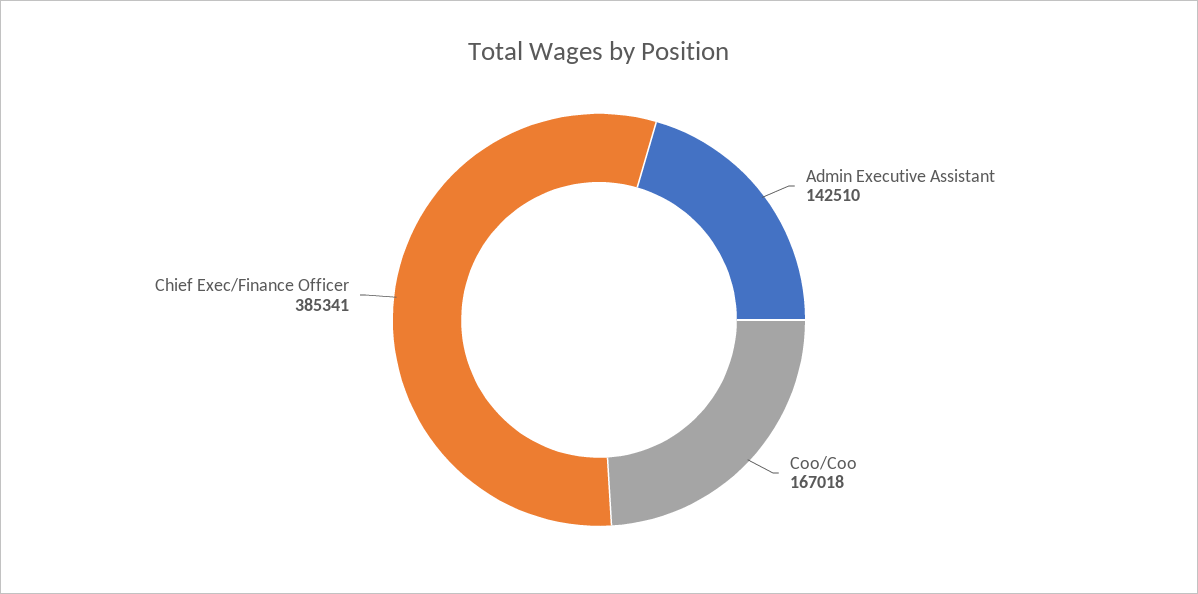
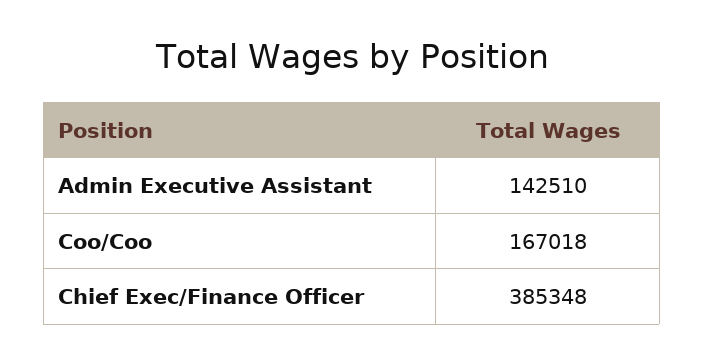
  {
    "Admin Executive Assistant": 142510,
    "Coo/Coo": 167018,
-   "Chief Exec/Finance Officer": 385341
+   "Chief Exec/Finance Officer": 385348
  }

